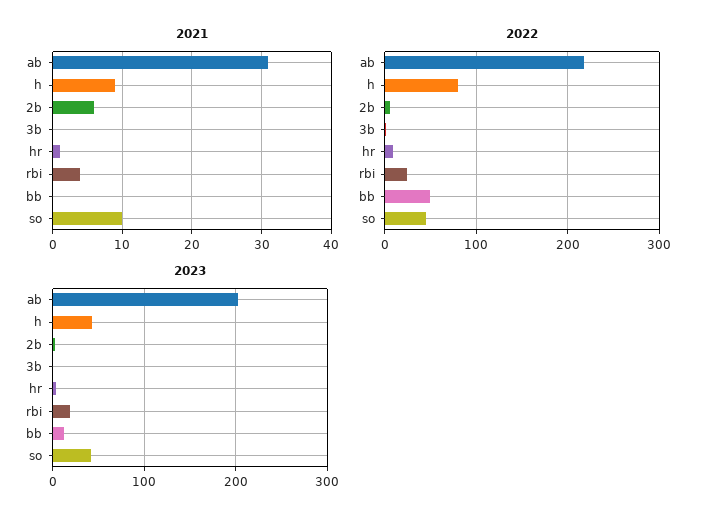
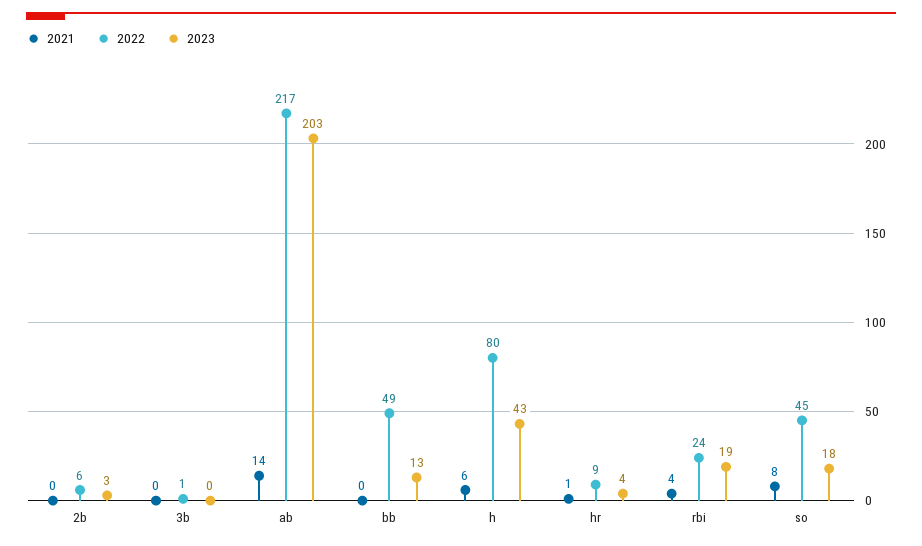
  {
    "2021": {
-     "ab": 31,
+     "ab": 14,
-     "h": 9,
+     "h": 6,
-     "2b": 6,
+     "2b": 0,
      "3b": 0,
      "hr": 1,
      "rbi": 4,
      "bb": 0,
-     "so": 10
+     "so": 8
    },
    "2022": {
      "ab": 217,
      "h": 80,
      "2b": 6,
      "3b": 1,
      "hr": 9,
      "rbi": 24,
      "bb": 49,
      "so": 45
    },
    "2023": {
      "ab": 203,
      "h": 43,
      "2b": 3,
      "3b": 0,
      "hr": 4,
      "rbi": 19,
      "bb": 13,
-     "so": 40
+     "so": 18
    }
  }

